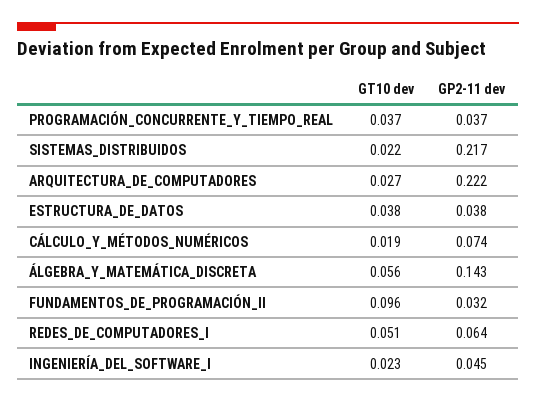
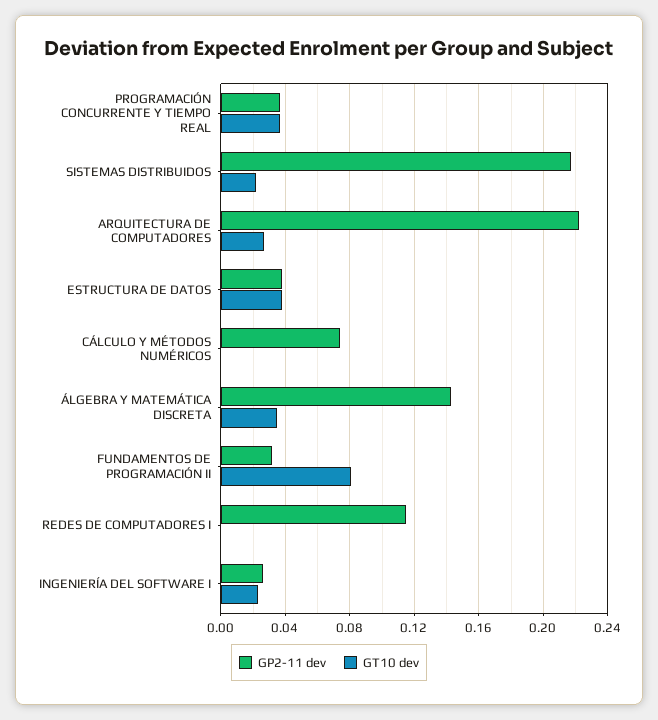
  {
    "GT10 dev": {
      "PROGRAMACIÓN_CONCURRENTE_Y_TIEMPO_REAL": 0.037,
      "SISTEMAS_DISTRIBUIDOS": 0.022,
      "ARQUITECTURA_DE_COMPUTADORES": 0.027,
      "ESTRUCTURA_DE_DATOS": 0.038,
-     "CÁLCULO_Y_MÉTODOS_NUMÉRICOS": 0.019,
+     "CÁLCULO_Y_MÉTODOS_NUMÉRICOS": 0,
-     "ÁLGEBRA_Y_MATEMÁTICA_DISCRETA": 0.056,
+     "ÁLGEBRA_Y_MATEMÁTICA_DISCRETA": 0.035,
-     "FUNDAMENTOS_DE_PROGRAMACIÓN_II": 0.096,
+     "FUNDAMENTOS_DE_PROGRAMACIÓN_II": 0.08,
-     "REDES_DE_COMPUTADORES_I": 0.051,
+     "REDES_DE_COMPUTADORES_I": 0,
      "INGENIERÍA_DEL_SOFTWARE_I": 0.023
    },
    "GP2-11 dev": {
      "PROGRAMACIÓN_CONCURRENTE_Y_TIEMPO_REAL": 0.037,
      "SISTEMAS_DISTRIBUIDOS": 0.217,
      "ARQUITECTURA_DE_COMPUTADORES": 0.222,
      "ESTRUCTURA_DE_DATOS": 0.038,
      "CÁLCULO_Y_MÉTODOS_NUMÉRICOS": 0.074,
      "ÁLGEBRA_Y_MATEMÁTICA_DISCRETA": 0.143,
      "FUNDAMENTOS_DE_PROGRAMACIÓN_II": 0.032,
-     "REDES_DE_COMPUTADORES_I": 0.064,
+     "REDES_DE_COMPUTADORES_I": 0.115,
-     "INGENIERÍA_DEL_SOFTWARE_I": 0.045
+     "INGENIERÍA_DEL_SOFTWARE_I": 0.025
    }
  }

